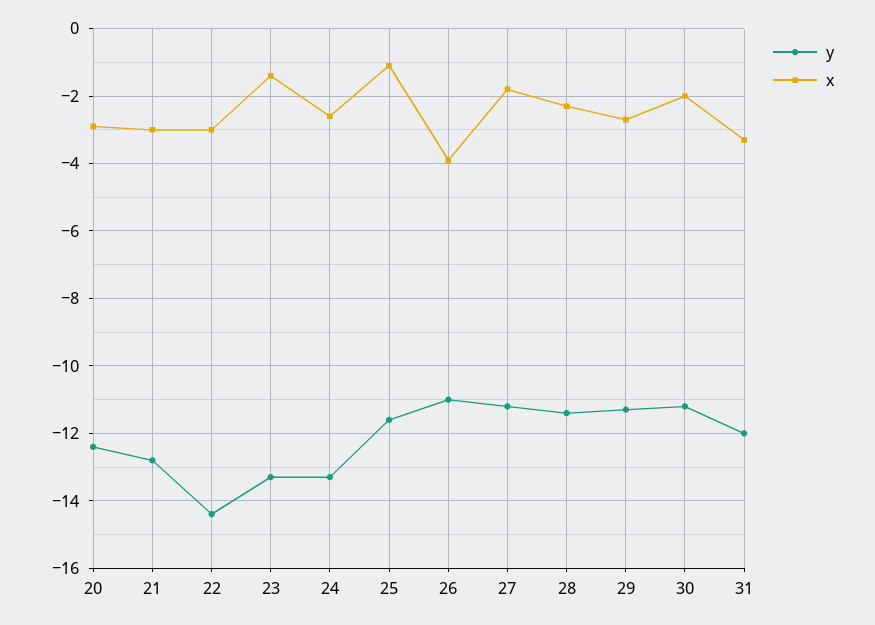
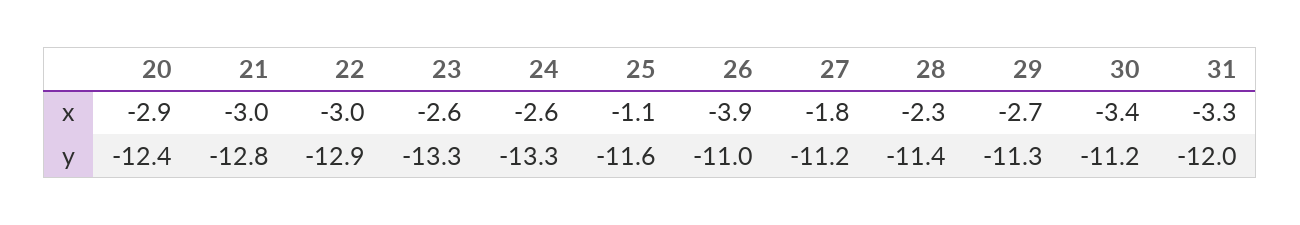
  {
    "y": {
      "20": -12.4,
      "21": -12.8,
-     "22": -14.5,
+     "22": -12.9,
      "23": -13.3,
      "24": -13.3,
      "25": -11.6,
      "26": -11,
      "27": -11.2,
      "28": -11.4,
      "29": -11.3,
      "30": -11.2,
      "31": -12
    },
    "x": {
      "20": -2.9,
      "21": -3,
      "22": -3,
-     "23": -1.5,
+     "23": -2.6,
      "24": -2.6,
      "25": -1.1,
      "26": -3.9,
      "27": -1.8,
      "28": -2.3,
      "29": -2.7,
-     "30": -2,
+     "30": -3.4,
      "31": -3.3
    }
  }

